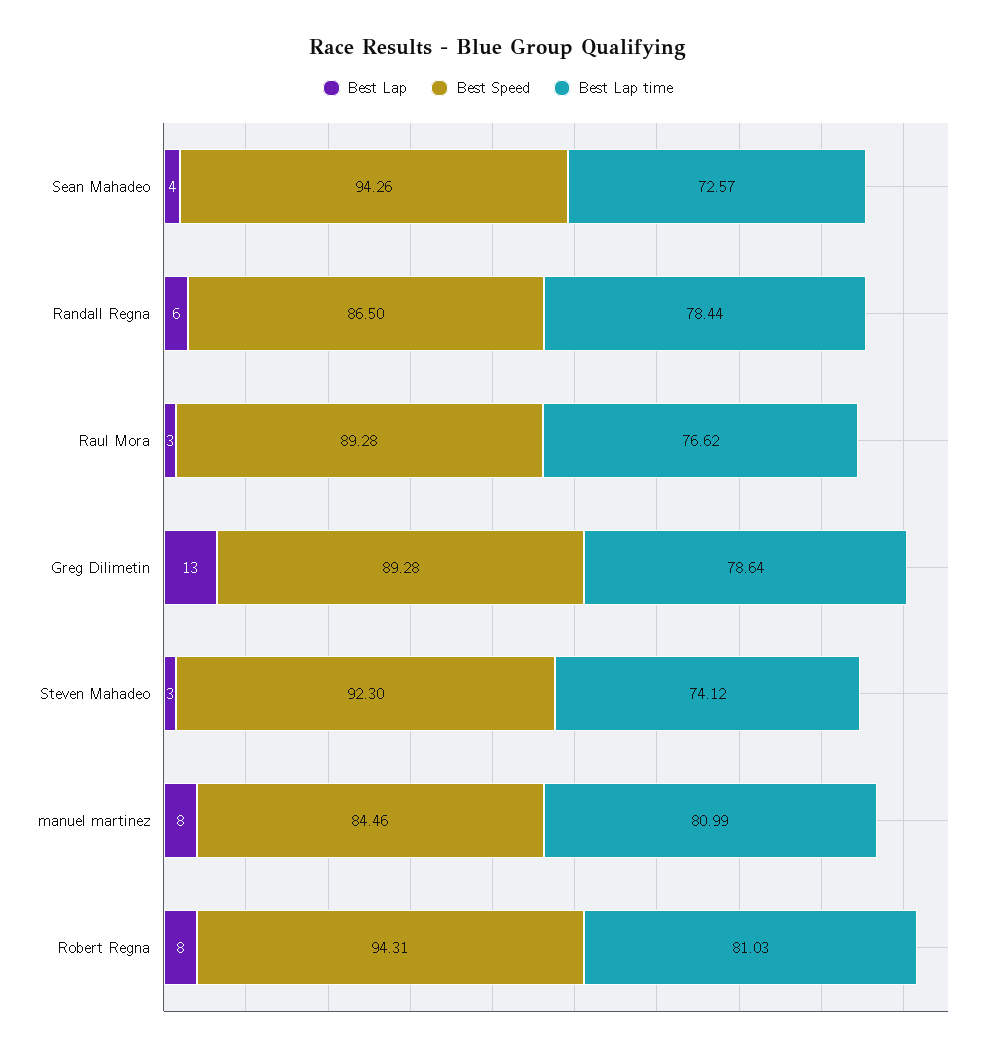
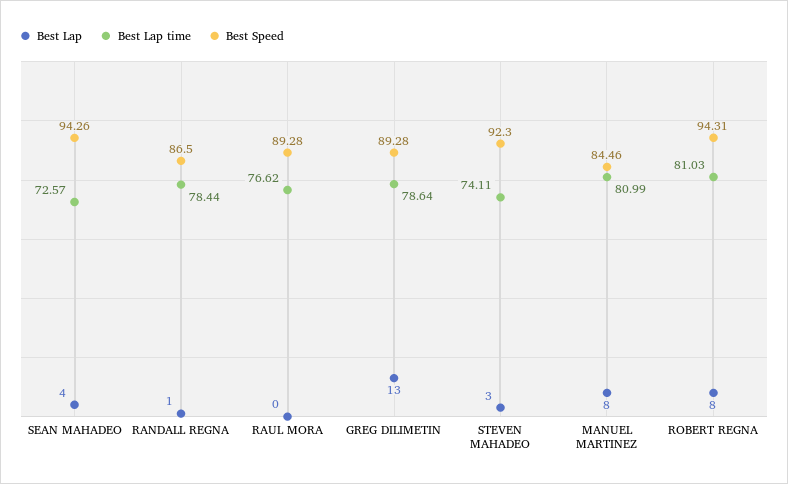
  {
    "Best Lap": {
      "Sean Mahadeo": 4,
-     "Randall Regna": 6,
+     "Randall Regna": 1,
-     "Raul Mora": 3,
+     "Raul Mora": 0,
      "Greg Dilimetin": 13,
      "Steven Mahadeo": 3,
      "manuel martinez": 8,
      "Robert Regna": 8
    },
    "Best Speed": {
      "Sean Mahadeo": 94.26,
      "Randall Regna": 86.5,
      "Raul Mora": 89.28,
      "Greg Dilimetin": 89.28,
      "Steven Mahadeo": 92.3,
      "manuel martinez": 84.46,
      "Robert Regna": 94.31
    },
    "Best Lap time": {
      "Sean Mahadeo": 72.57,
      "Randall Regna": 78.44,
      "Raul Mora": 76.62,
      "Greg Dilimetin": 78.64,
-     "Steven Mahadeo": 74.12,
+     "Steven Mahadeo": 74.11,
      "manuel martinez": 80.99,
      "Robert Regna": 81.03
    }
  }

